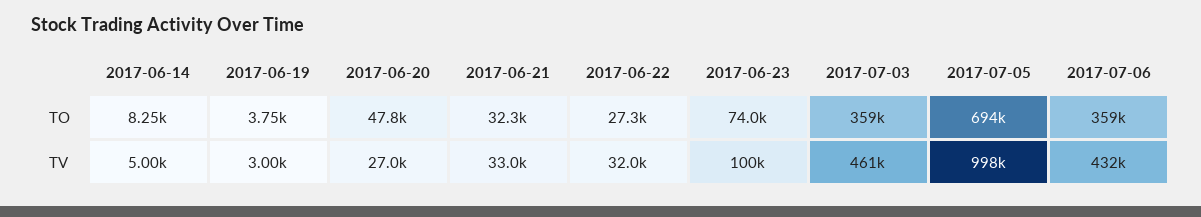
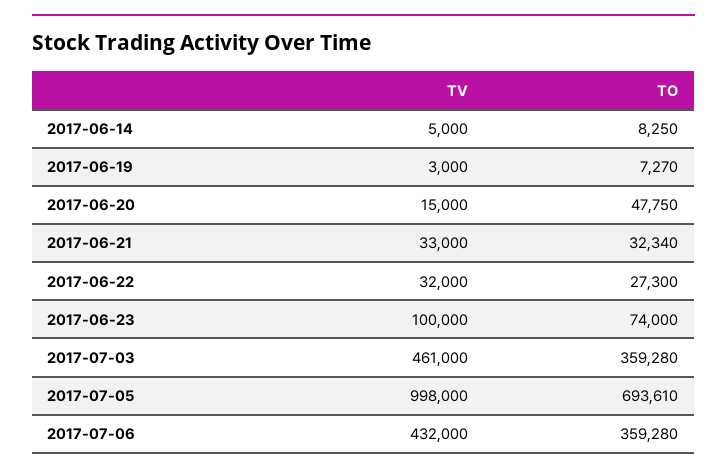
  {
    "2017-06-14": {
      "TO": 8250,
      "TV": 5000
    },
    "2017-06-19": {
-     "TO": 3750,
+     "TO": 7270,
      "TV": 3000
    },
    "2017-06-20": {
      "TO": 47750,
-     "TV": 27000
+     "TV": 15000
    },
    "2017-06-21": {
      "TO": 32340,
      "TV": 33000
    },
    "2017-06-22": {
      "TO": 27300,
      "TV": 32000
    },
    "2017-06-23": {
      "TO": 74000,
      "TV": 100000
    },
    "2017-07-03": {
      "TO": 359280,
      "TV": 461000
    },
    "2017-07-05": {
      "TO": 693610,
      "TV": 998000
    },
    "2017-07-06": {
      "TO": 359280,
      "TV": 432000
    }
  }

